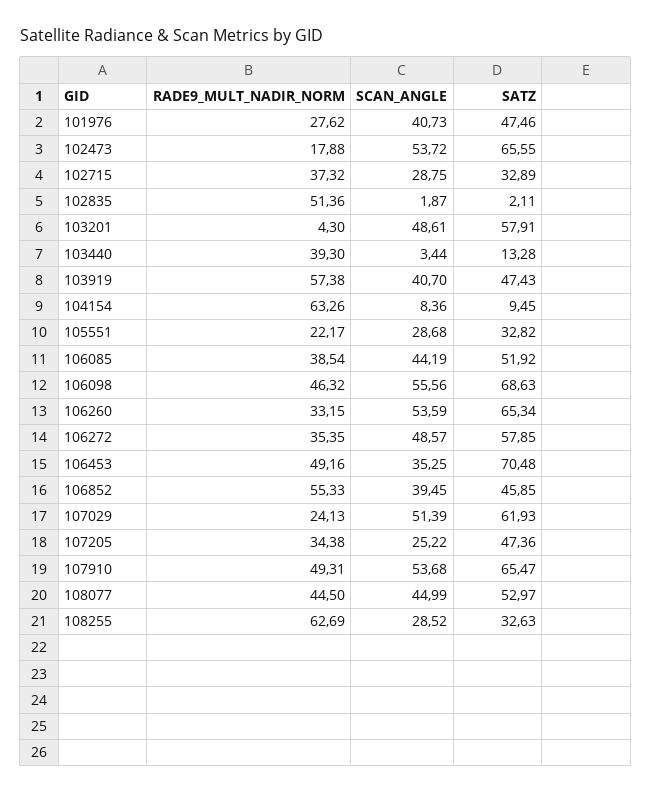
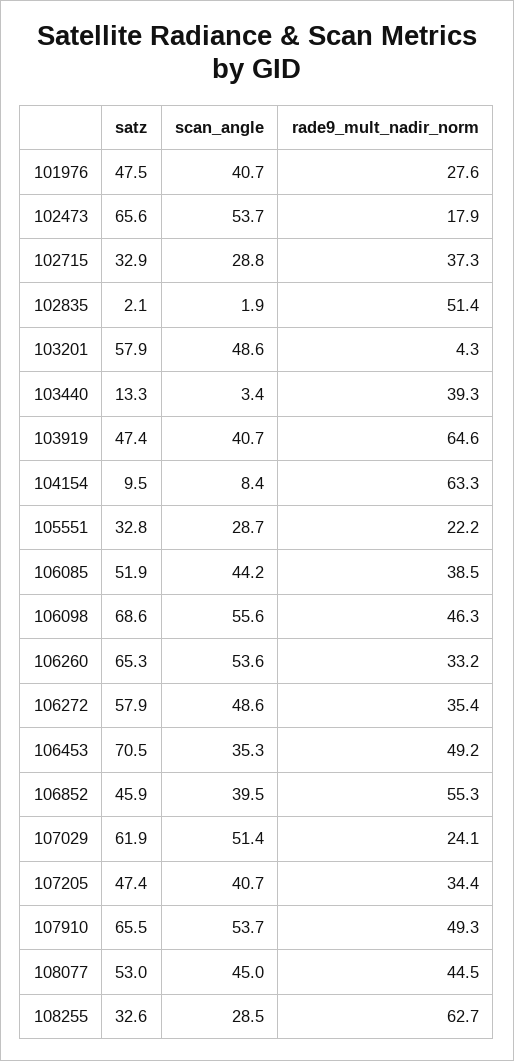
  {
    "RADE9_MULT_NADIR_NORM": {
      "101976": 27.62,
      "102473": 17.88,
      "102715": 37.32,
      "102835": 51.36,
      "103201": 4.3,
      "103440": 39.3,
-     "103919": 57.38,
+     "103919": 64.6,
      "104154": 63.26,
      "105551": 22.17,
      "106085": 38.54,
      "106098": 46.32,
      "106260": 33.15,
      "106272": 35.35,
      "106453": 49.16,
      "106852": 55.33,
      "107029": 24.13,
      "107205": 34.38,
      "107910": 49.31,
      "108077": 44.5,
      "108255": 62.69
    },
    "SCAN_ANGLE": {
      "101976": 40.73,
      "102473": 53.72,
      "102715": 28.75,
      "102835": 1.87,
      "103201": 48.61,
      "103440": 3.44,
      "103919": 40.7,
      "104154": 8.36,
      "105551": 28.68,
      "106085": 44.19,
      "106098": 55.56,
      "106260": 53.59,
      "106272": 48.57,
      "106453": 35.25,
      "106852": 39.45,
      "107029": 51.39,
-     "107205": 25.22,
+     "107205": 40.7,
      "107910": 53.68,
      "108077": 44.99,
      "108255": 28.52
    },
    "SATZ": {
      "101976": 47.46,
      "102473": 65.55,
      "102715": 32.89,
      "102835": 2.11,
      "103201": 57.91,
      "103440": 13.28,
      "103919": 47.43,
      "104154": 9.45,
      "105551": 32.82,
      "106085": 51.92,
      "106098": 68.63,
      "106260": 65.34,
      "106272": 57.85,
      "106453": 70.48,
      "106852": 45.85,
      "107029": 61.93,
      "107205": 47.36,
      "107910": 65.47,
      "108077": 52.97,
      "108255": 32.63
    }
  }

